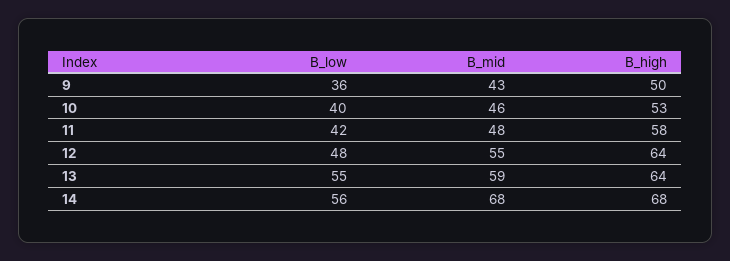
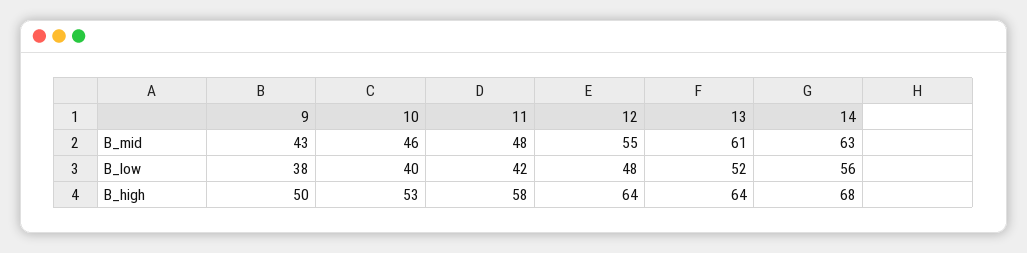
  {
    "B_low": {
-     "9": 36,
+     "9": 38,
      "10": 40,
      "11": 42,
      "12": 48,
-     "13": 55,
+     "13": 52,
      "14": 56
    },
    "B_mid": {
      "9": 43,
      "10": 46,
      "11": 48,
      "12": 55,
-     "13": 59,
+     "13": 61,
-     "14": 68
+     "14": 63
    },
    "B_high": {
      "9": 50,
      "10": 53,
      "11": 58,
      "12": 64,
      "13": 64,
      "14": 68
    }
  }

